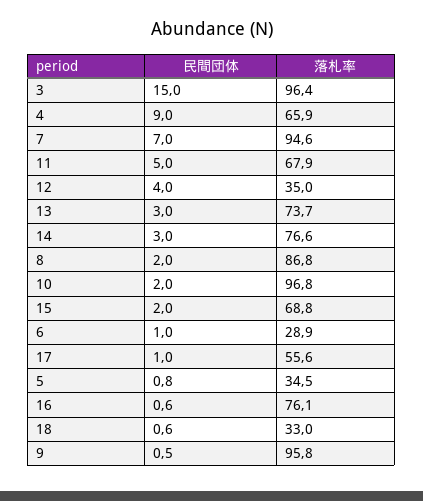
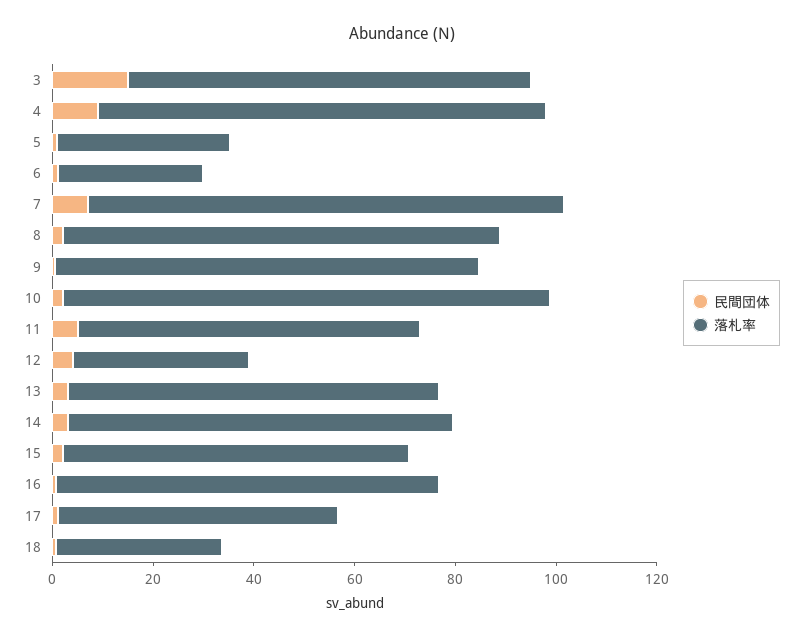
  {
    "民間団体": {
      "3": 15,
      "4": 9,
      "7": 7,
      "11": 5,
      "12": 4,
      "13": 3,
      "14": 3,
      "8": 2,
      "10": 2,
      "15": 2,
      "6": 1,
      "17": 1,
      "5": 0.8,
      "16": 0.6,
      "18": 0.6,
      "9": 0.5
    },
    "落札率": {
-     "3": 96.4,
+     "3": 80,
-     "4": 65.9,
+     "4": 90,
      "7": 94.6,
      "11": 67.9,
      "12": 35,
      "13": 73.7,
      "14": 76.6,
      "8": 86.8,
      "10": 96.8,
      "15": 68.8,
      "6": 28.9,
      "17": 55.6,
      "5": 34.5,
      "16": 76.1,
      "18": 33,
-     "9": 95.8
+     "9": 85
    }
  }

